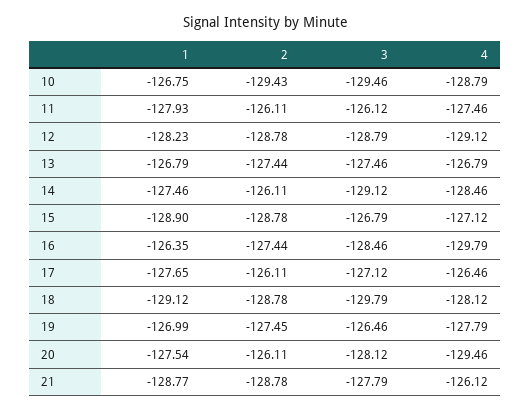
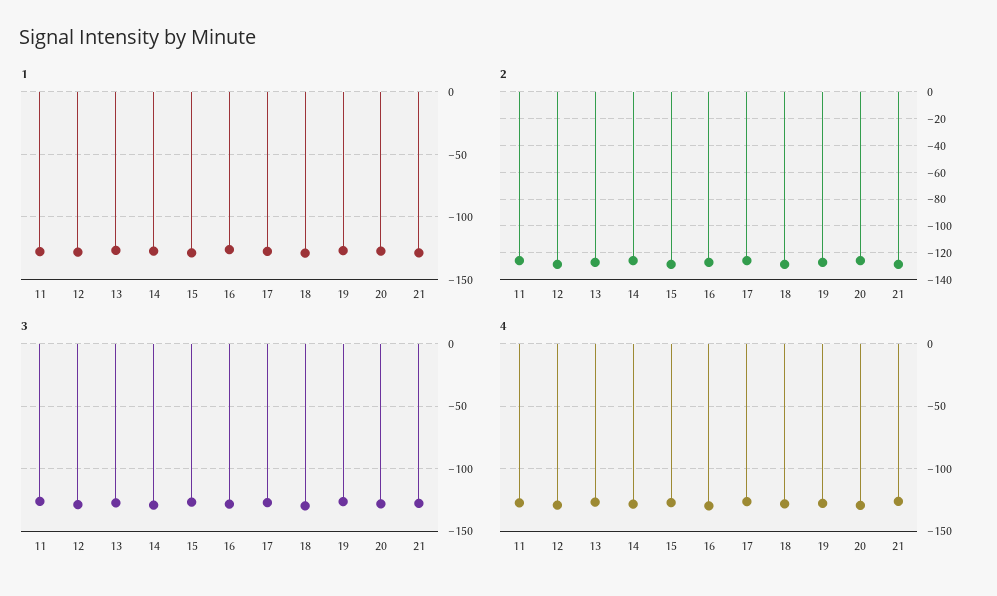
  {
    "1": {
-     "10": -126.75,
      "11": -127.93,
      "12": -128.23,
      "13": -126.79,
      "14": -127.46,
      "15": -128.9,
      "16": -126.35,
      "17": -127.65,
      "18": -129.12,
      "19": -126.99,
      "20": -127.54,
      "21": -128.77
    },
    "2": {
-     "10": -129.43,
      "11": -126.11,
      "12": -128.78,
      "13": -127.44,
      "14": -126.11,
      "15": -128.78,
      "16": -127.44,
      "17": -126.11,
      "18": -128.78,
      "19": -127.45,
      "20": -126.11,
      "21": -128.78
    },
    "3": {
-     "10": -129.46,
      "11": -126.12,
      "12": -128.79,
      "13": -127.46,
      "14": -129.12,
      "15": -126.79,
      "16": -128.46,
      "17": -127.12,
      "18": -129.79,
      "19": -126.46,
      "20": -128.12,
      "21": -127.79
    },
    "4": {
-     "10": -128.79,
      "11": -127.46,
      "12": -129.12,
      "13": -126.79,
      "14": -128.46,
      "15": -127.12,
      "16": -129.79,
      "17": -126.46,
      "18": -128.12,
      "19": -127.79,
      "20": -129.46,
      "21": -126.12
    }
  }

